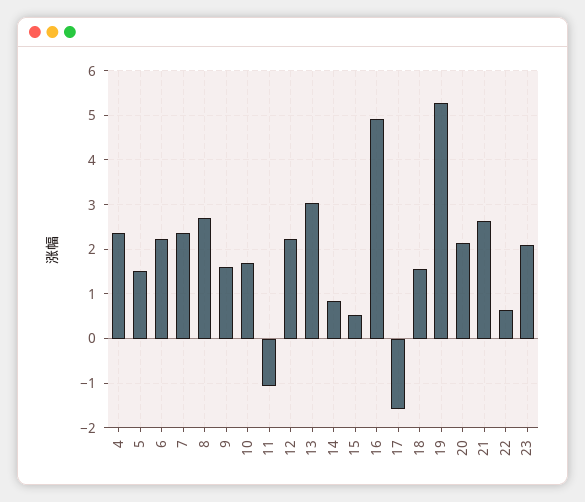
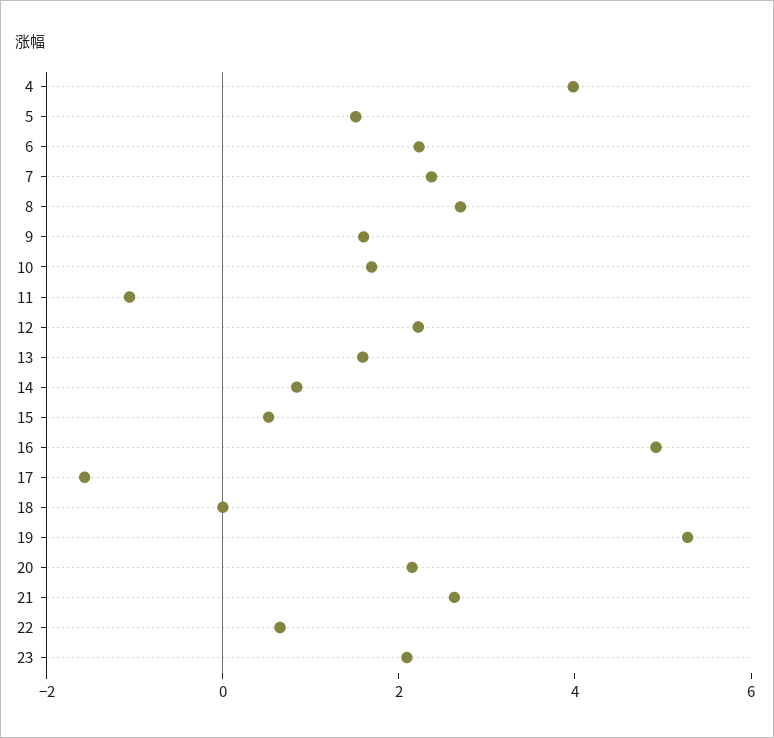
  {
-   "4": 2.4,
+   "4": 4,
    "5": 1.6,
    "6": 2.2,
    "7": 2.4,
    "8": 2.8,
    "9": 1.6,
    "10": 1.6,
    "11": -1,
    "12": 2.2,
-   "13": 3,
+   "13": 1.5,
    "14": 0.8,
    "15": 0.6,
    "16": 5,
    "17": -1.6,
-   "18": 1.6,
+   "18": 0,
    "19": 5.2,
    "20": 2.2,
    "21": 2.6,
    "22": 0.6,
    "23": 2
  }

